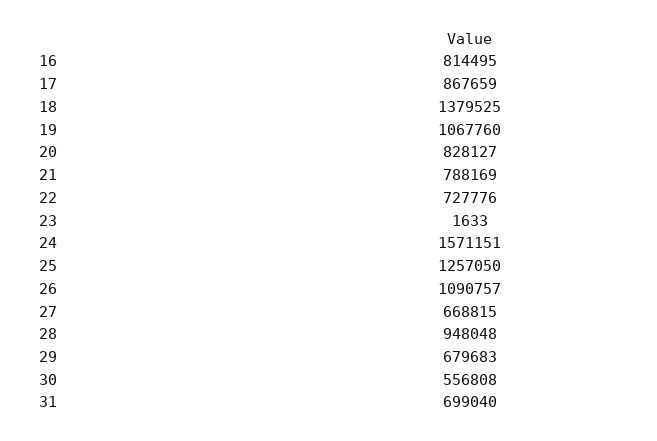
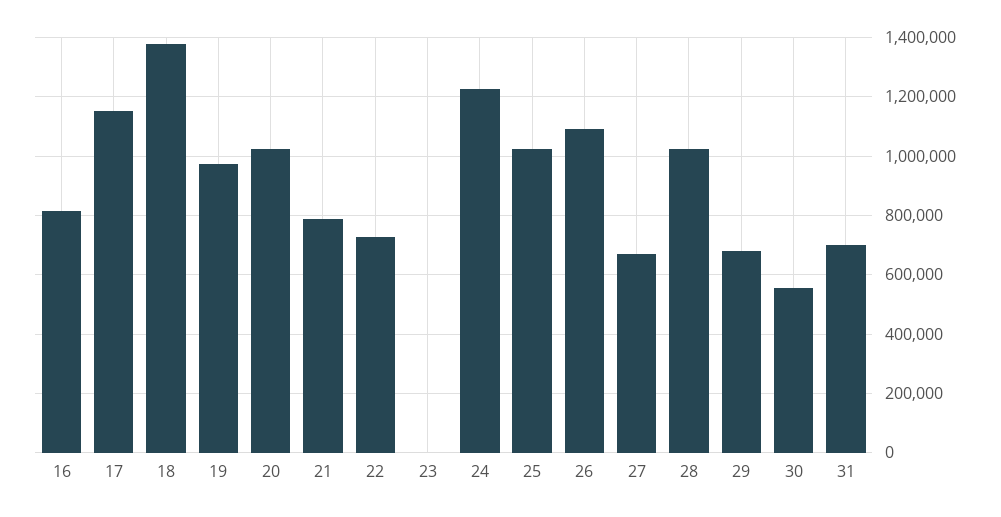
  {
    "16": 814495,
-   "17": 867659,
+   "17": 1150000,
    "18": 1379525,
-   "19": 1067760,
+   "19": 975000,
-   "20": 828127,
+   "20": 1025000,
    "21": 788169,
    "22": 727776,
    "23": 1633,
-   "24": 1571151,
+   "24": 1225000,
-   "25": 1257050,
+   "25": 1025000,
    "26": 1090757,
    "27": 668815,
-   "28": 948048,
+   "28": 1025000,
    "29": 679683,
    "30": 556808,
    "31": 699040
  }

